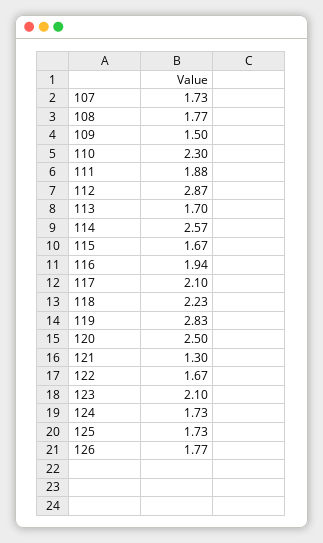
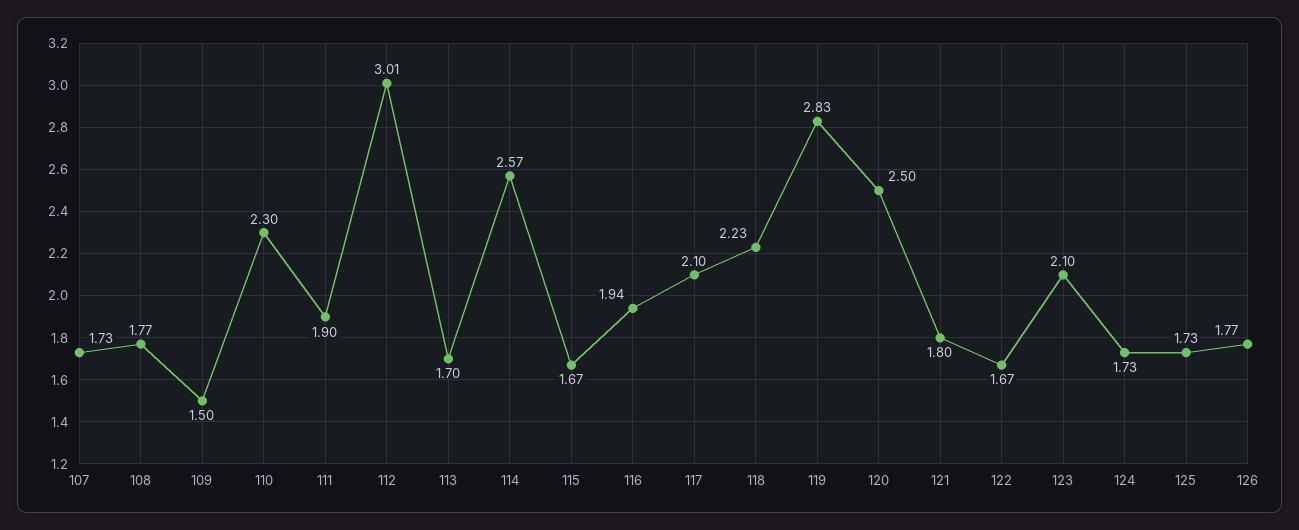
  {
    "107": 1.73,
    "108": 1.77,
    "109": 1.5,
    "110": 2.3,
-   "111": 1.88,
+   "111": 1.9,
-   "112": 2.87,
+   "112": 3.01,
    "113": 1.7,
    "114": 2.57,
    "115": 1.67,
    "116": 1.94,
    "117": 2.1,
    "118": 2.23,
    "119": 2.83,
    "120": 2.5,
-   "121": 1.3,
+   "121": 1.8,
    "122": 1.67,
    "123": 2.1,
    "124": 1.73,
    "125": 1.73,
    "126": 1.77
  }

